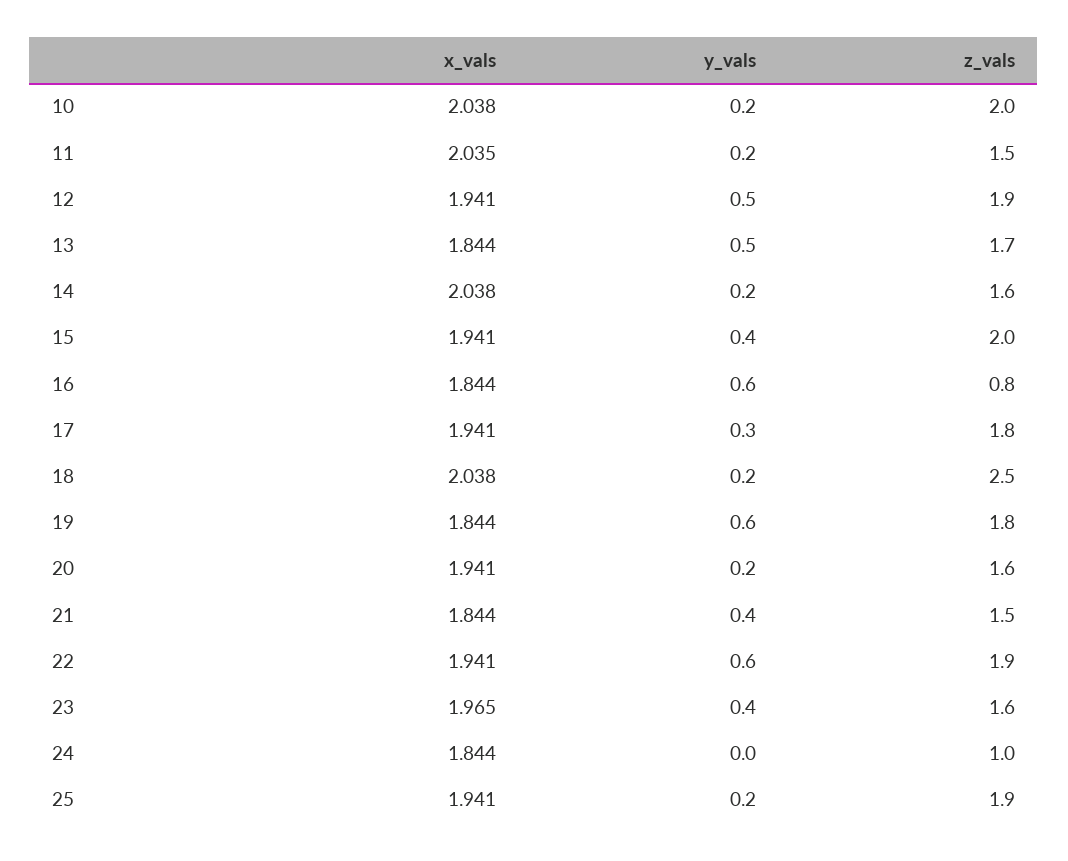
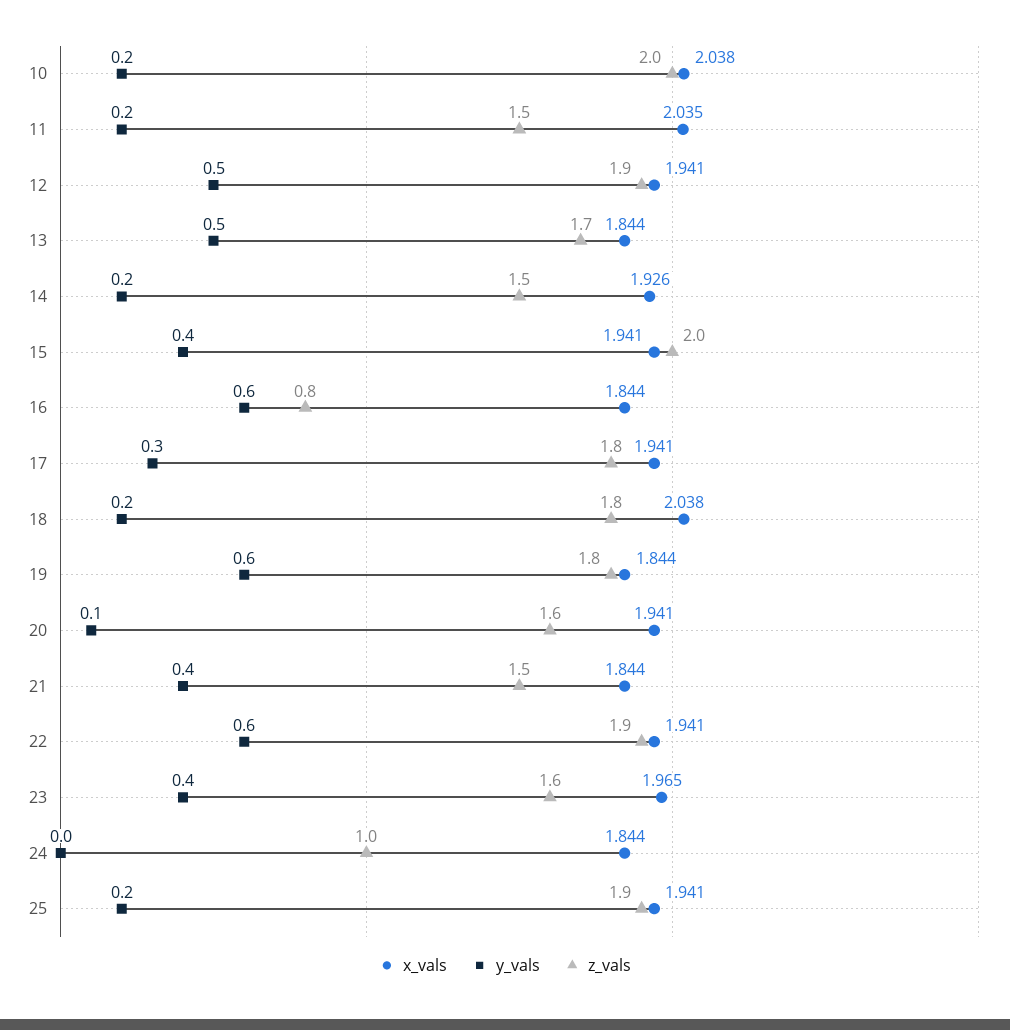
  {
    "x_vals": {
      "10": 2.038,
      "11": 2.035,
      "12": 1.941,
      "13": 1.844,
-     "14": 2.038,
+     "14": 1.926,
      "15": 1.941,
      "16": 1.844,
      "17": 1.941,
      "18": 2.038,
      "19": 1.844,
      "20": 1.941,
      "21": 1.844,
      "22": 1.941,
      "23": 1.965,
      "24": 1.844,
      "25": 1.941
    },
    "y_vals": {
      "10": 0.2,
      "11": 0.2,
      "12": 0.5,
      "13": 0.5,
      "14": 0.2,
      "15": 0.4,
      "16": 0.6,
      "17": 0.3,
      "18": 0.2,
      "19": 0.6,
-     "20": 0.2,
+     "20": 0.1,
      "21": 0.4,
      "22": 0.6,
      "23": 0.4,
      "24": 0,
      "25": 0.2
    },
    "z_vals": {
      "10": 2,
      "11": 1.5,
      "12": 1.9,
      "13": 1.7,
-     "14": 1.6,
+     "14": 1.5,
      "15": 2,
      "16": 0.8,
      "17": 1.8,
-     "18": 2.5,
+     "18": 1.8,
      "19": 1.8,
      "20": 1.6,
      "21": 1.5,
      "22": 1.9,
      "23": 1.6,
      "24": 1,
      "25": 1.9
    }
  }

